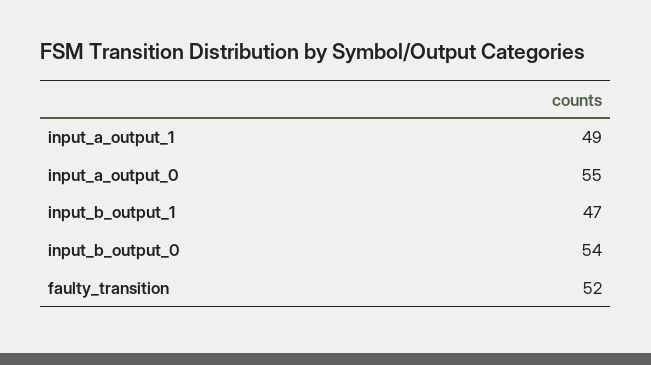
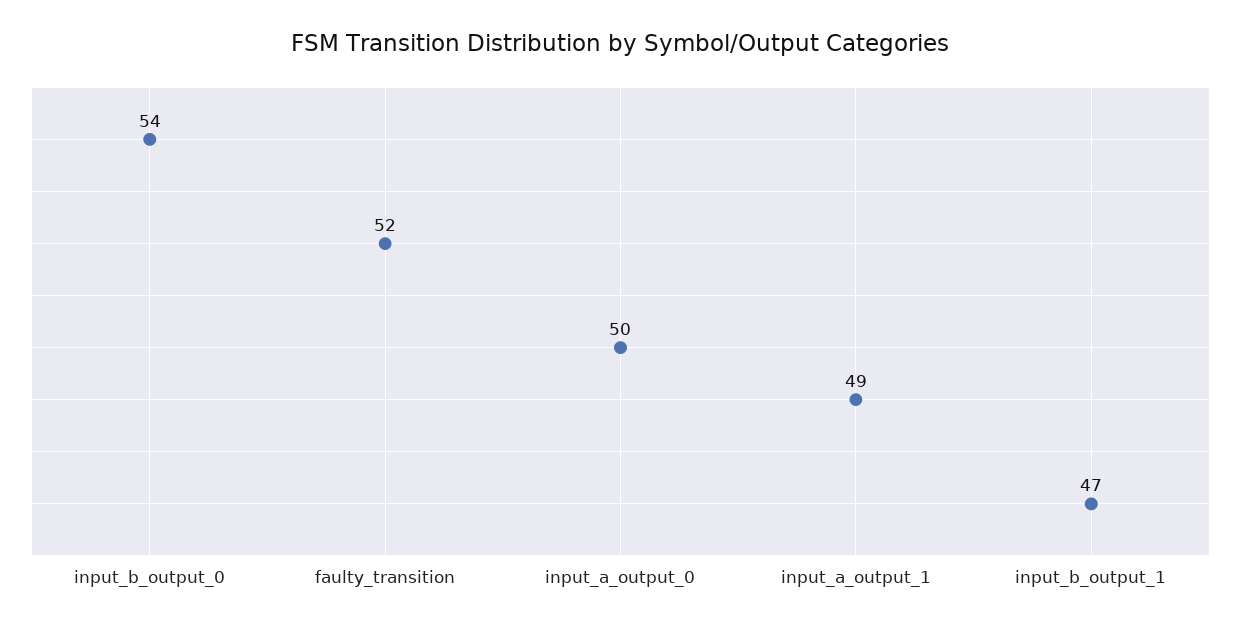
  {
    "input_a_output_1": 49,
-   "input_a_output_0": 55,
+   "input_a_output_0": 50,
    "input_b_output_1": 47,
    "input_b_output_0": 54,
    "faulty_transition": 52
  }

